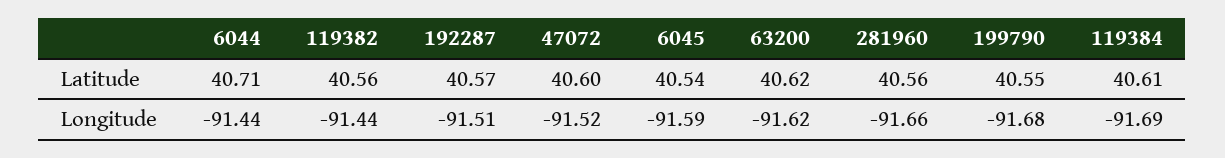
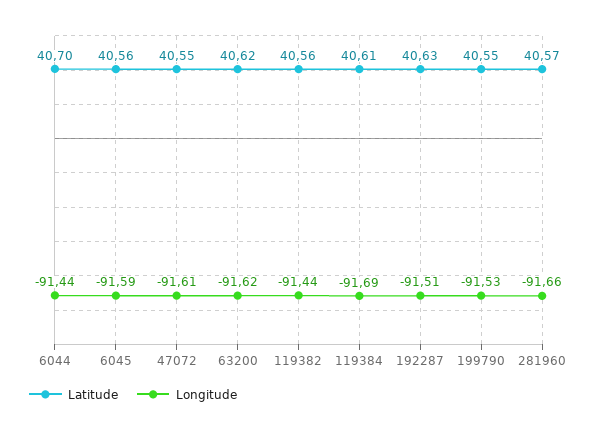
  {
    "Latitude": {
-     "6044": 40.71,
+     "6044": 40.7,
      "119382": 40.56,
-     "192287": 40.57,
+     "192287": 40.63,
-     "47072": 40.6,
+     "47072": 40.55,
-     "6045": 40.54,
+     "6045": 40.56,
      "63200": 40.62,
-     "281960": 40.56,
+     "281960": 40.57,
      "199790": 40.55,
      "119384": 40.61
    },
    "Longitude": {
      "6044": -91.44,
      "119382": -91.44,
      "192287": -91.51,
-     "47072": -91.52,
+     "47072": -91.61,
      "6045": -91.59,
      "63200": -91.62,
      "281960": -91.66,
-     "199790": -91.68,
+     "199790": -91.53,
      "119384": -91.69
    }
  }

